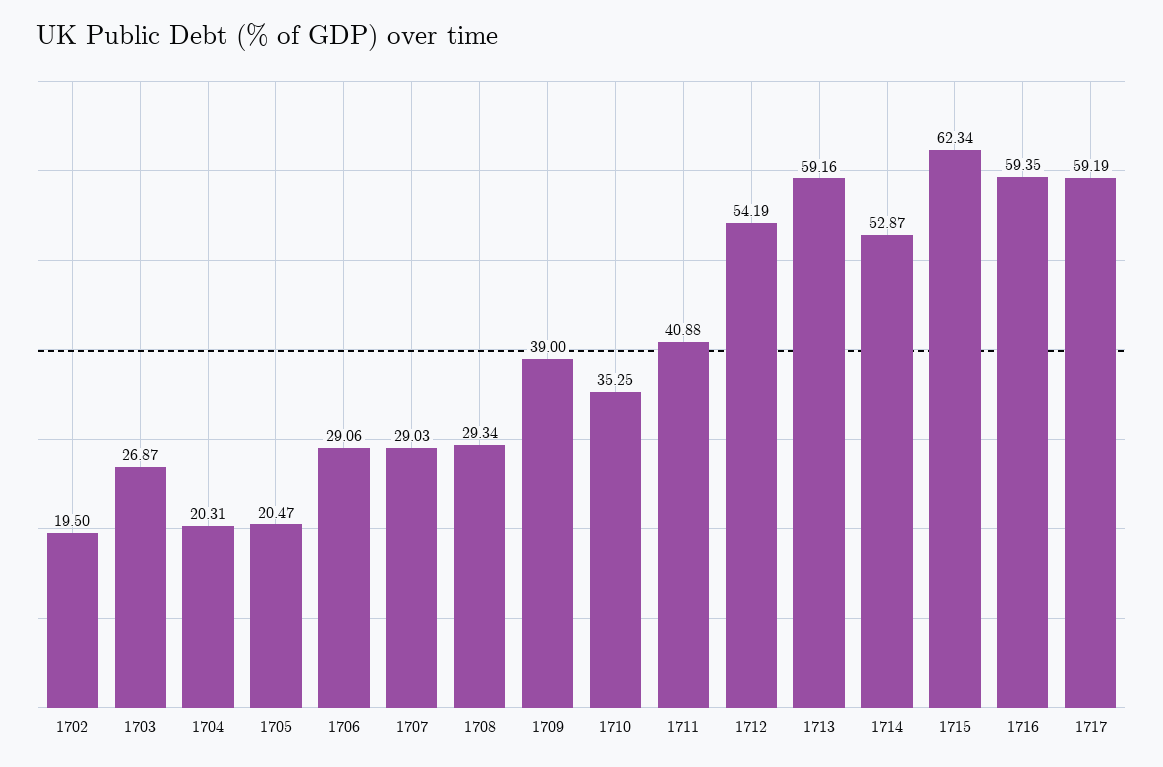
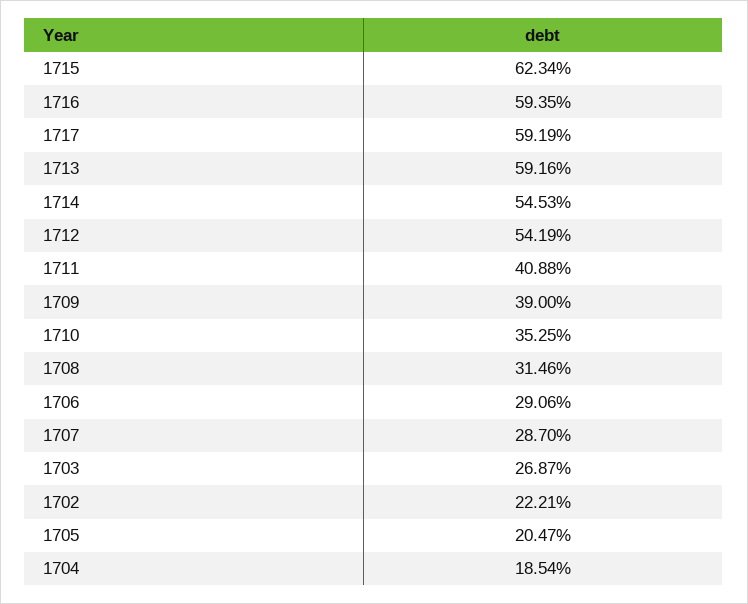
  {
-   "1702": 19.5,
+   "1702": 22.21,
    "1703": 26.87,
-   "1704": 20.31,
+   "1704": 18.54,
    "1705": 20.47,
    "1706": 29.06,
-   "1707": 29.03,
+   "1707": 28.7,
-   "1708": 29.34,
+   "1708": 31.46,
    "1709": 39,
    "1710": 35.25,
    "1711": 40.88,
    "1712": 54.19,
    "1713": 59.16,
-   "1714": 52.87,
+   "1714": 54.53,
    "1715": 62.34,
    "1716": 59.35,
    "1717": 59.19
  }

